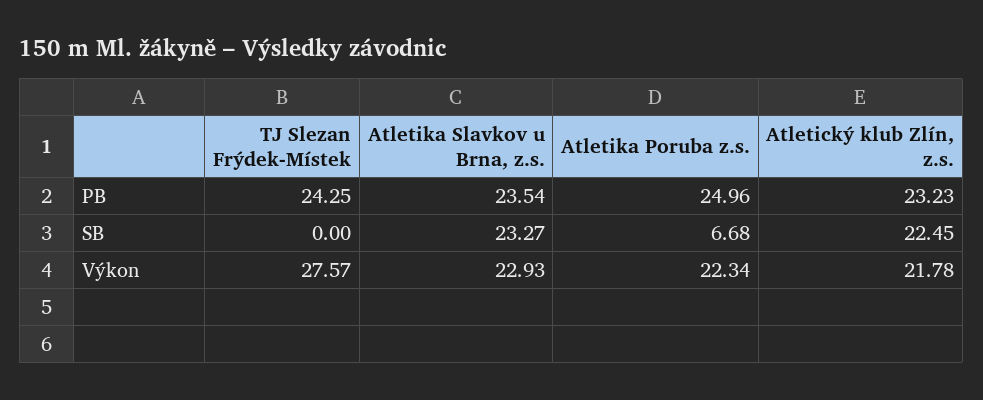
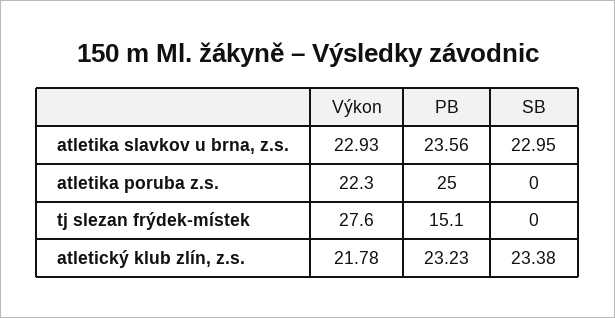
  {
    "TJ Slezan Frýdek-Místek": {
-     "PB": 24.25,
+     "PB": 15.1,
      "SB": 0,
      "Výkon": 27.57
    },
    "Atletika Slavkov u Brna, z.s.": {
-     "PB": 23.54,
+     "PB": 23.56,
-     "SB": 23.27,
+     "SB": 22.95,
      "Výkon": 22.93
    },
    "Atletika Poruba z.s.": {
      "PB": 24.96,
-     "SB": 6.68,
+     "SB": 0,
      "Výkon": 22.34
    },
    "Atletický klub Zlín, z.s.": {
      "PB": 23.23,
-     "SB": 22.45,
+     "SB": 23.38,
      "Výkon": 21.78
    }
  }

